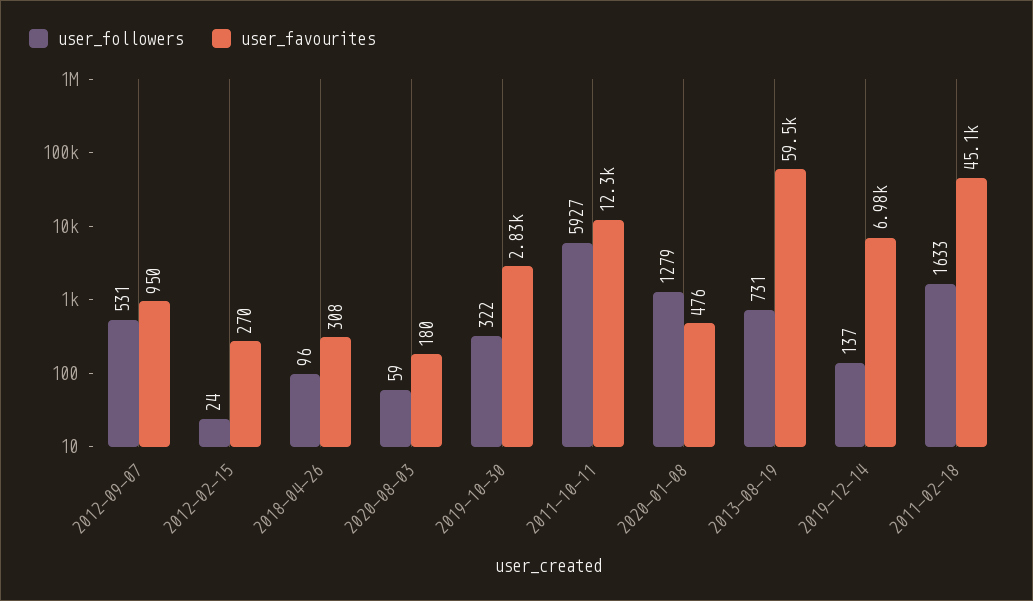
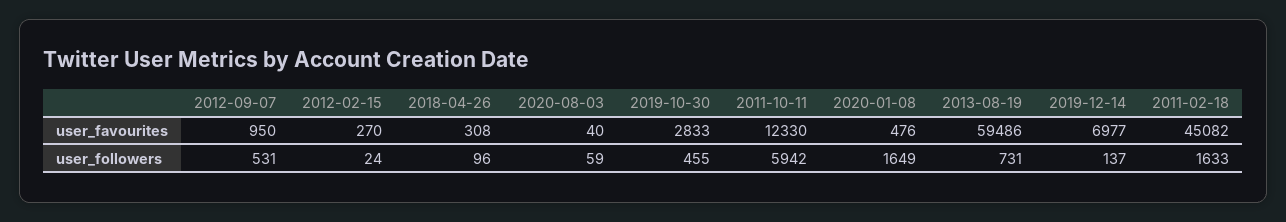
  {
    "user_followers": {
      "2012-09-07": 531,
      "2012-02-15": 24,
      "2018-04-26": 96,
      "2020-08-03": 59,
-     "2019-10-30": 322,
+     "2019-10-30": 455,
-     "2011-10-11": 5927,
+     "2011-10-11": 5942,
-     "2020-01-08": 1279,
+     "2020-01-08": 1649,
      "2013-08-19": 731,
      "2019-12-14": 137,
      "2011-02-18": 1633
    },
    "user_favourites": {
      "2012-09-07": 950,
      "2012-02-15": 270,
      "2018-04-26": 308,
-     "2020-08-03": 180,
+     "2020-08-03": 40,
      "2019-10-30": 2833,
      "2011-10-11": 12330,
      "2020-01-08": 476,
      "2013-08-19": 59486,
      "2019-12-14": 6977,
      "2011-02-18": 45082
    }
  }

